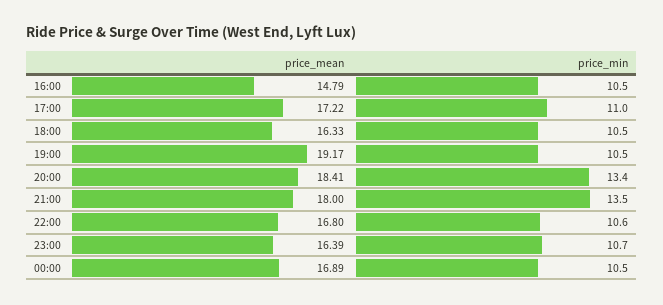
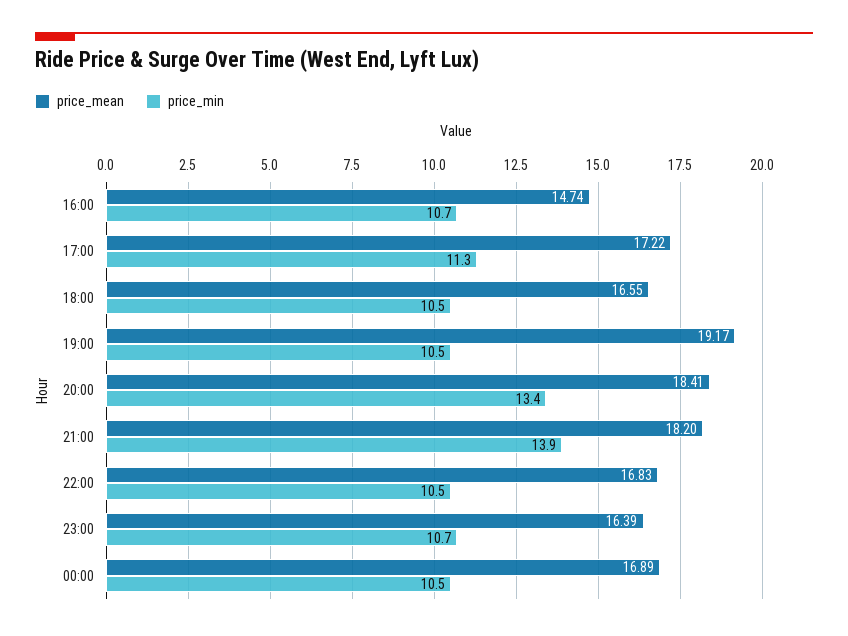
  {
    "price_mean": {
-     "16:00": 14.79,
+     "16:00": 14.74,
      "17:00": 17.22,
-     "18:00": 16.33,
+     "18:00": 16.55,
      "19:00": 19.17,
      "20:00": 18.41,
-     "21:00": 18,
+     "21:00": 18.2,
-     "22:00": 16.8,
+     "22:00": 16.83,
      "23:00": 16.39,
      "00:00": 16.89
    },
    "price_min": {
-     "16:00": 10.5,
+     "16:00": 10.7,
-     "17:00": 11,
+     "17:00": 11.3,
      "18:00": 10.5,
      "19:00": 10.5,
      "20:00": 13.4,
-     "21:00": 13.5,
+     "21:00": 13.9,
-     "22:00": 10.6,
+     "22:00": 10.5,
      "23:00": 10.7,
      "00:00": 10.5
    }
  }

